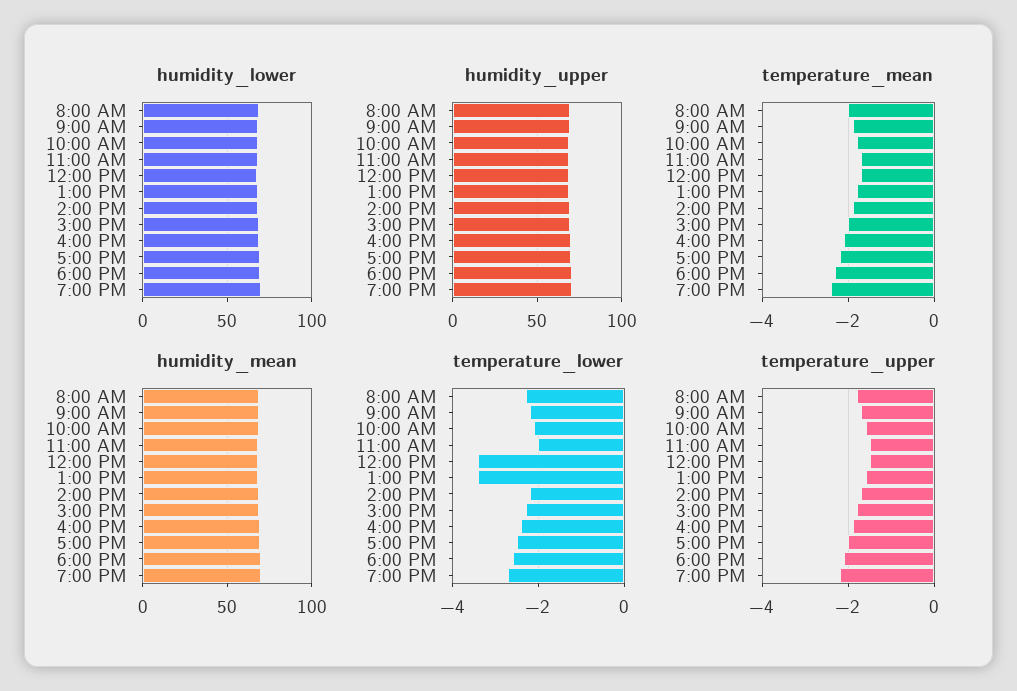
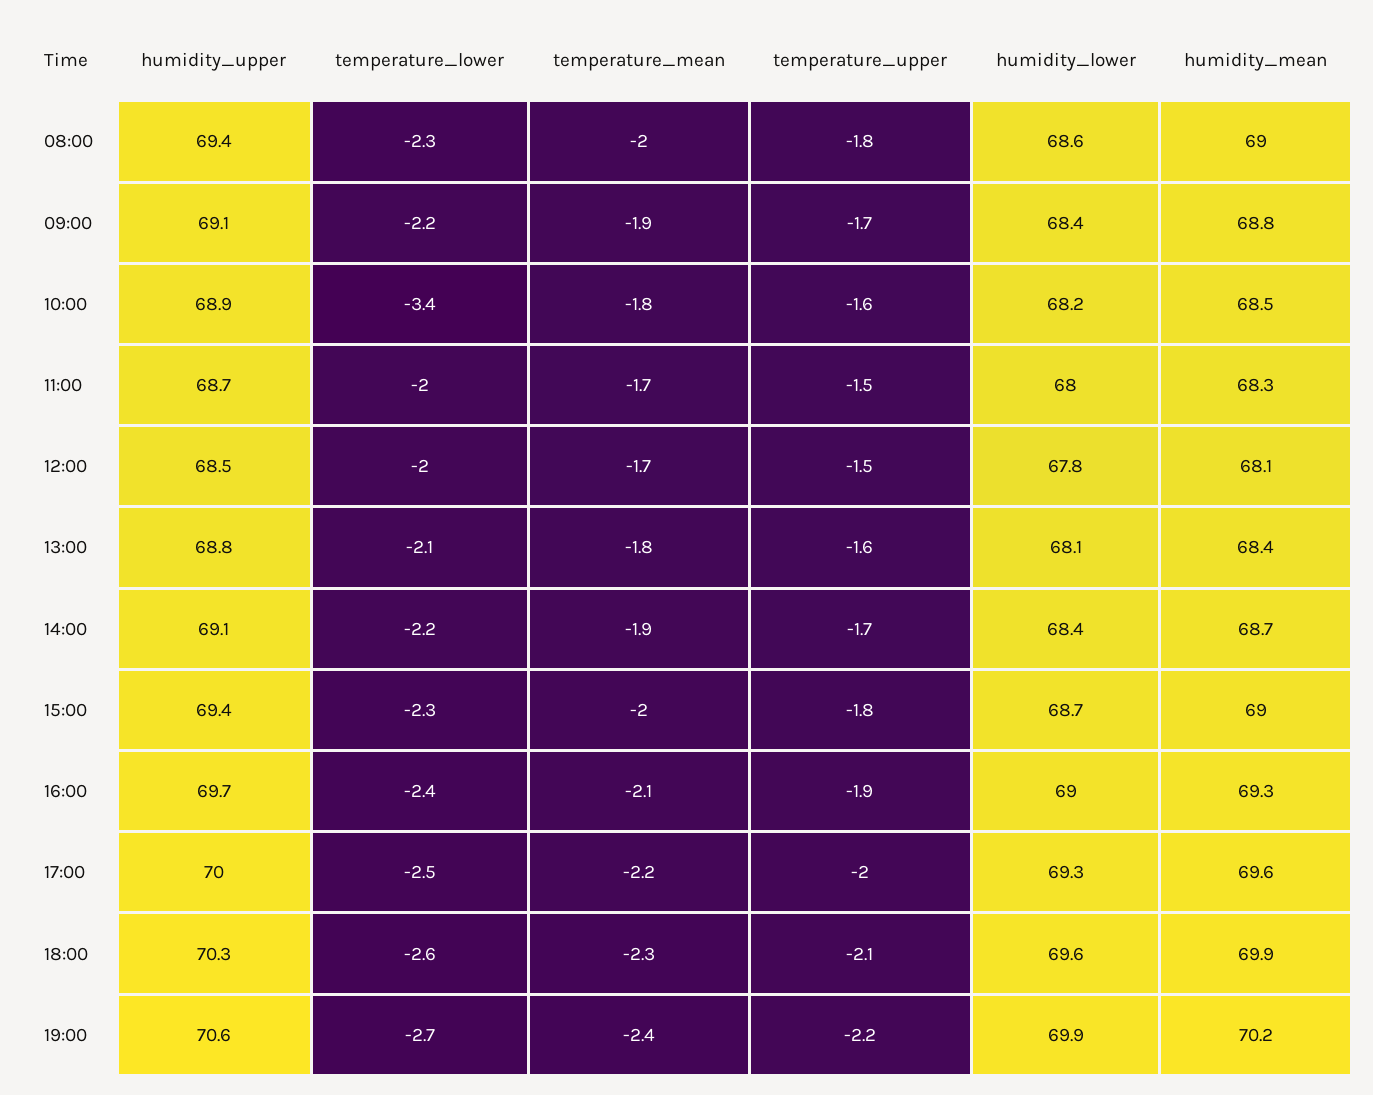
  {
    "humidity_lower": {
      "8:00 AM": 68.6,
      "9:00 AM": 68.4,
      "10:00 AM": 68.2,
      "11:00 AM": 68,
      "12:00 PM": 67.8,
      "1:00 PM": 68.1,
      "2:00 PM": 68.4,
      "3:00 PM": 68.7,
      "4:00 PM": 69,
      "5:00 PM": 69.3,
      "6:00 PM": 69.6,
      "7:00 PM": 69.9
    },
    "humidity_upper": {
      "8:00 AM": 69.4,
      "9:00 AM": 69.1,
      "10:00 AM": 68.9,
      "11:00 AM": 68.7,
      "12:00 PM": 68.5,
      "1:00 PM": 68.8,
      "2:00 PM": 69.1,
      "3:00 PM": 69.4,
      "4:00 PM": 69.7,
      "5:00 PM": 70,
      "6:00 PM": 70.3,
      "7:00 PM": 70.6
    },
    "temperature_mean": {
      "8:00 AM": -2,
      "9:00 AM": -1.9,
      "10:00 AM": -1.8,
      "11:00 AM": -1.7,
      "12:00 PM": -1.7,
      "1:00 PM": -1.8,
      "2:00 PM": -1.9,
      "3:00 PM": -2,
      "4:00 PM": -2.1,
      "5:00 PM": -2.2,
      "6:00 PM": -2.3,
      "7:00 PM": -2.4
    },
    "humidity_mean": {
      "8:00 AM": 69,
      "9:00 AM": 68.8,
      "10:00 AM": 68.5,
      "11:00 AM": 68.3,
      "12:00 PM": 68.1,
      "1:00 PM": 68.4,
      "2:00 PM": 68.7,
      "3:00 PM": 69,
      "4:00 PM": 69.3,
      "5:00 PM": 69.6,
      "6:00 PM": 69.9,
      "7:00 PM": 70.2
    },
    "temperature_lower": {
      "8:00 AM": -2.3,
      "9:00 AM": -2.2,
-     "10:00 AM": -2,
+     "10:00 AM": -3.4,
      "11:00 AM": -2,
-     "12:00 PM": -3.5,
+     "12:00 PM": -2,
-     "1:00 PM": -3.5,
+     "1:00 PM": -2.1,
      "2:00 PM": -2.2,
      "3:00 PM": -2.3,
      "4:00 PM": -2.4,
      "5:00 PM": -2.5,
      "6:00 PM": -2.6,
      "7:00 PM": -2.7
    },
    "temperature_upper": {
      "8:00 AM": -1.8,
      "9:00 AM": -1.7,
      "10:00 AM": -1.6,
      "11:00 AM": -1.5,
      "12:00 PM": -1.5,
      "1:00 PM": -1.6,
      "2:00 PM": -1.7,
      "3:00 PM": -1.8,
      "4:00 PM": -1.9,
      "5:00 PM": -2,
      "6:00 PM": -2.1,
      "7:00 PM": -2.2
    }
  }

